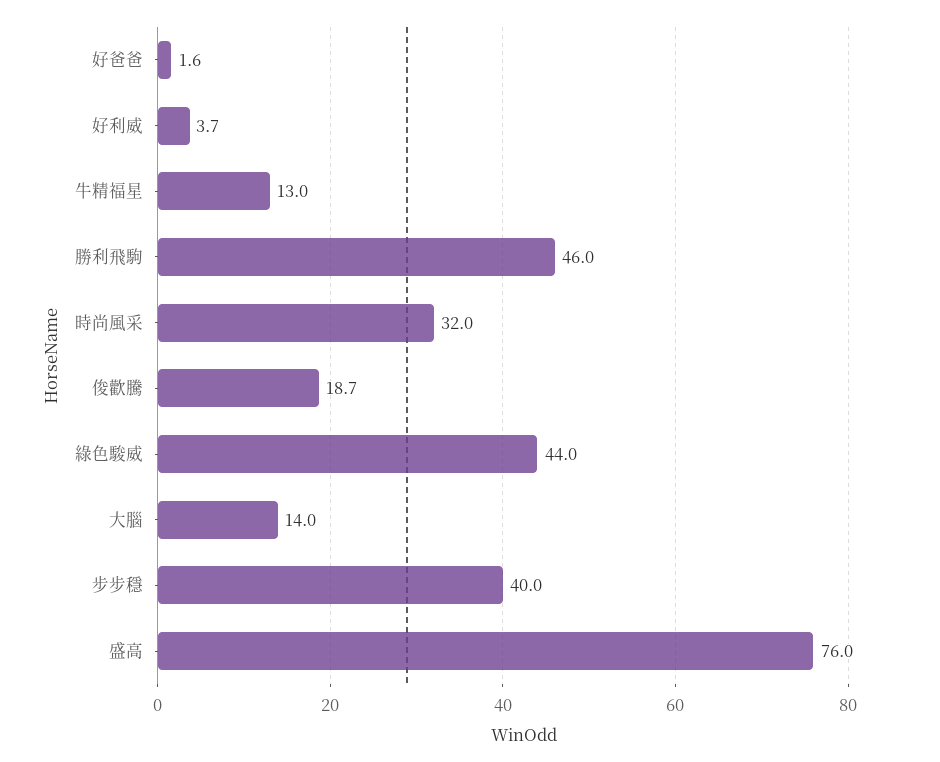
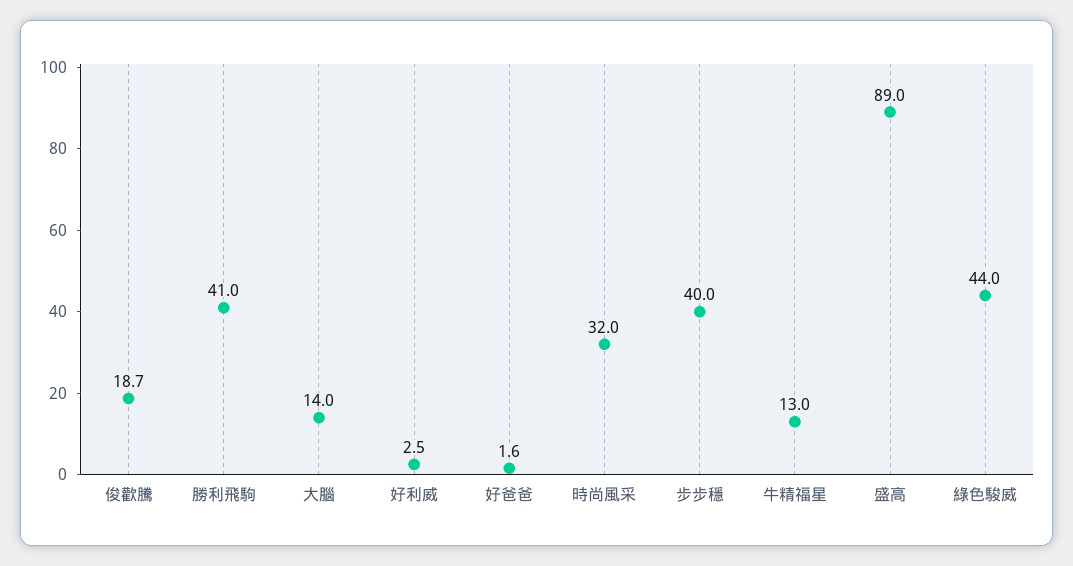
  {
    "好爸爸": 1.6,
-   "好利威": 3.7,
+   "好利威": 2.5,
    "牛精福星": 13,
-   "勝利飛駒": 46,
+   "勝利飛駒": 41,
    "時尚風采": 32,
    "俊歡騰": 18.7,
    "綠色駿威": 44,
    "大腦": 14,
    "步步穩": 40,
-   "盛高": 76
+   "盛高": 89
  }

